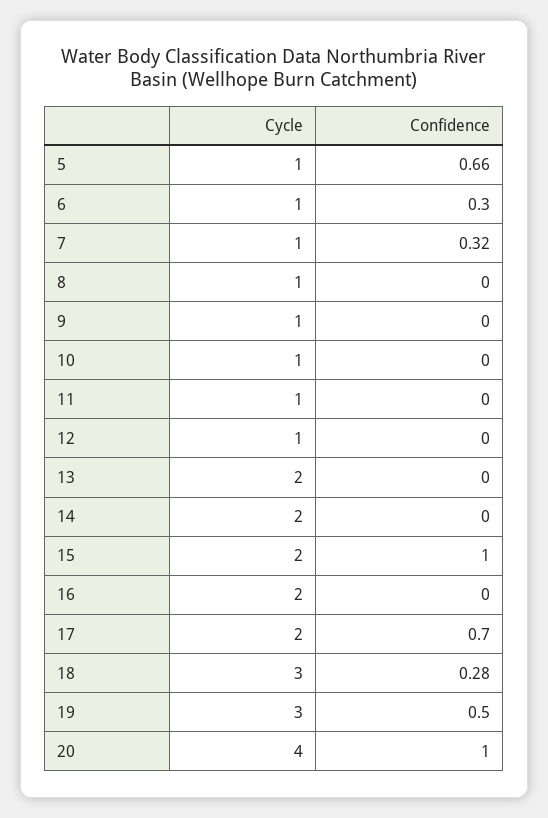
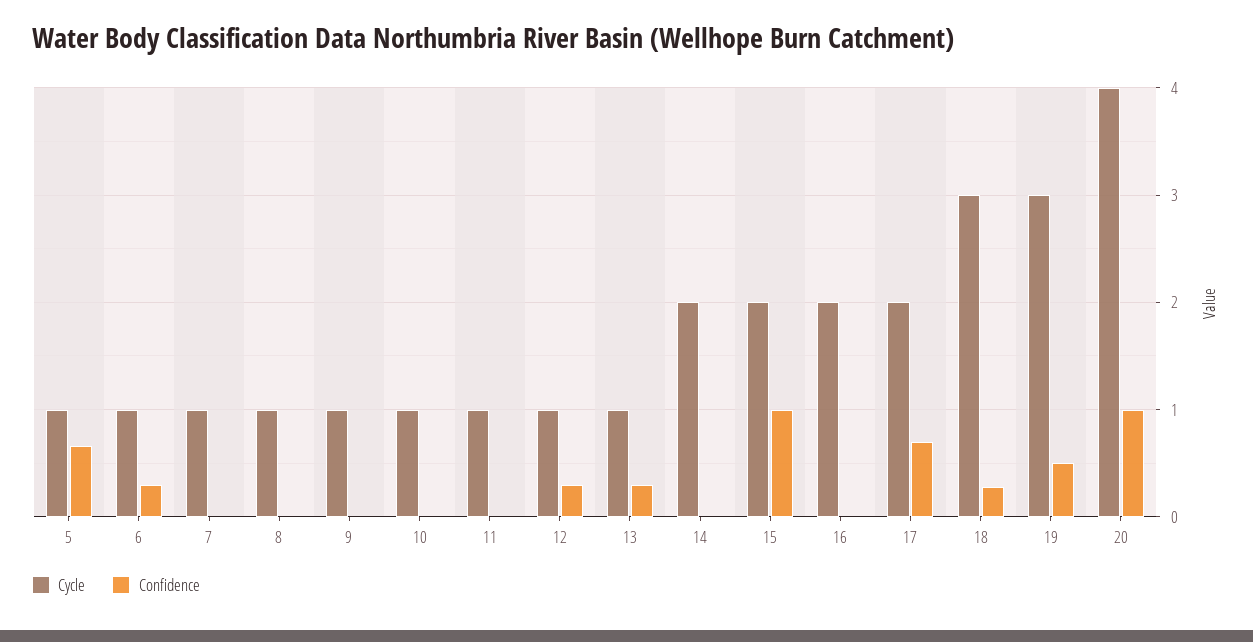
  {
    "Cycle": {
      "5": 1,
      "6": 1,
      "7": 1,
      "8": 1,
      "9": 1,
      "10": 1,
      "11": 1,
      "12": 1,
-     "13": 2,
+     "13": 1,
      "14": 2,
      "15": 2,
      "16": 2,
      "17": 2,
      "18": 3,
      "19": 3,
      "20": 4
    },
    "Confidence": {
      "5": 0.66,
      "6": 0.3,
-     "7": 0.32,
+     "7": 0,
      "8": 0,
      "9": 0,
      "10": 0,
      "11": 0,
-     "12": 0,
+     "12": 0.3,
-     "13": 0,
+     "13": 0.3,
      "14": 0,
      "15": 1,
      "16": 0,
      "17": 0.7,
      "18": 0.28,
      "19": 0.5,
      "20": 1
    }
  }

